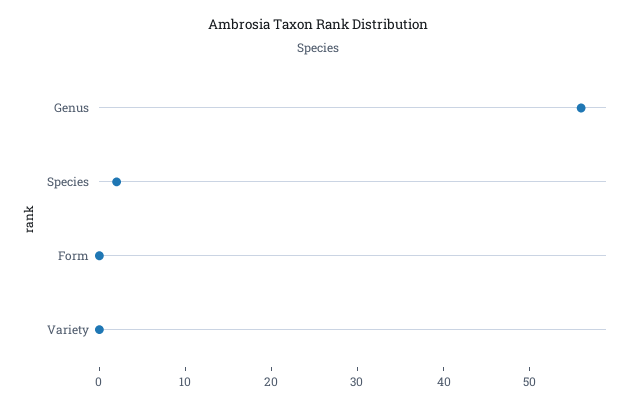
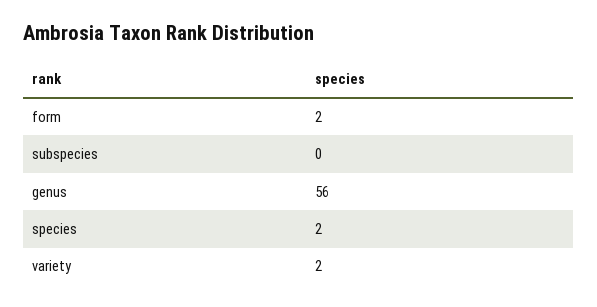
  {
    "Genus": 56,
    "Species": 2,
-   "Form": 0,
+   "Form": 2,
-   "Variety": 0
+   "Variety": 2,
+   "subspecies": 0
  }

